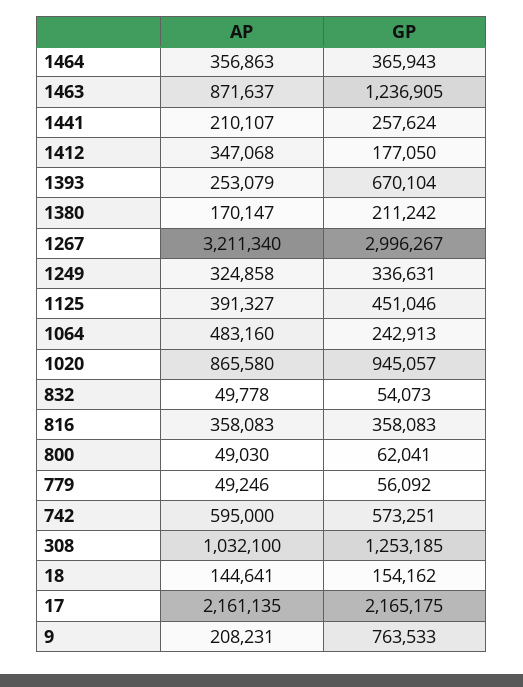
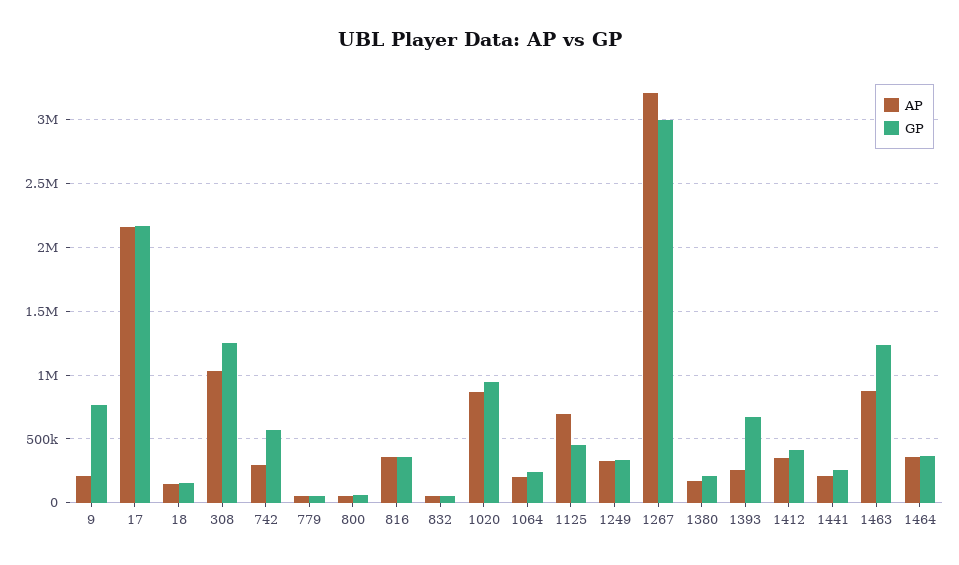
  {
    "AP": {
      "1464": 356863,
      "1463": 871637,
      "1441": 210107,
      "1412": 347068,
      "1393": 253079,
      "1380": 170147,
      "1267": 3211340,
      "1249": 324858,
-     "1125": 391327,
+     "1125": 700000,
-     "1064": 483160,
+     "1064": 200000,
      "1020": 865580,
      "832": 49778,
      "816": 358083,
      "800": 49030,
      "779": 49246,
-     "742": 595000,
+     "742": 300000,
      "308": 1032100,
      "18": 144641,
      "17": 2161135,
      "9": 208231
    },
    "GP": {
      "1464": 365943,
      "1463": 1236905,
      "1441": 257624,
-     "1412": 177050,
+     "1412": 400000,
      "1393": 670104,
      "1380": 211242,
      "1267": 2996267,
      "1249": 336631,
      "1125": 451046,
      "1064": 242913,
      "1020": 945057,
      "832": 54073,
      "816": 358083,
      "800": 62041,
      "779": 56092,
      "742": 573251,
      "308": 1253185,
      "18": 154162,
      "17": 2165175,
      "9": 763533
    }
  }

